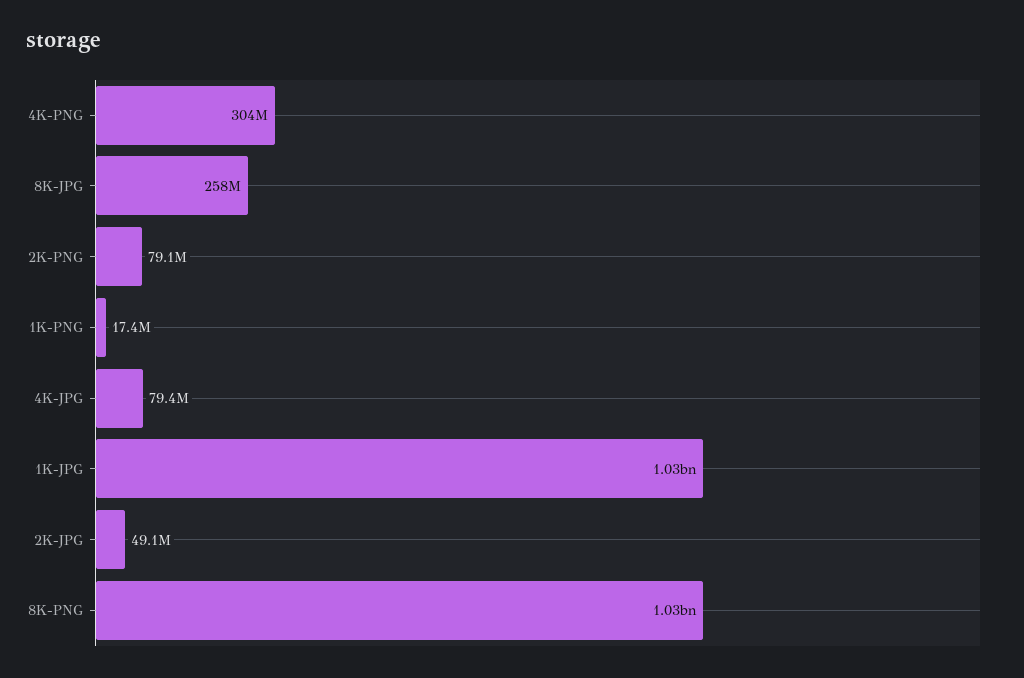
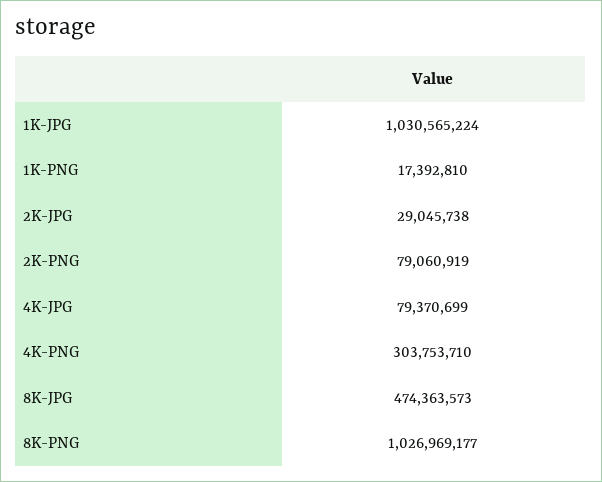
  {
    "4K-PNG": 303753710,
-   "8K-JPG": 258000000,
+   "8K-JPG": 474363573,
    "2K-PNG": 79060919,
    "1K-PNG": 17392810,
    "4K-JPG": 79370699,
    "1K-JPG": 1030565224,
-   "2K-JPG": 49100000,
+   "2K-JPG": 29045738,
    "8K-PNG": 1026969177
  }

